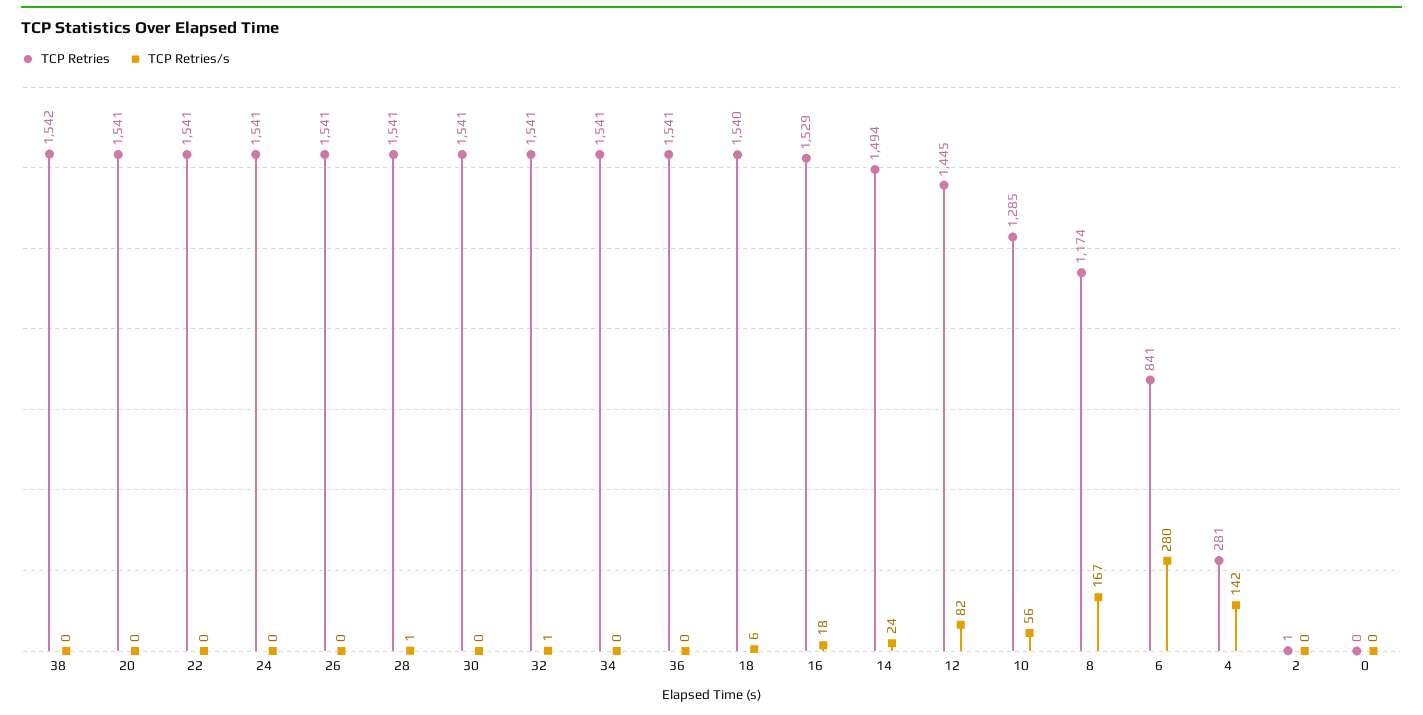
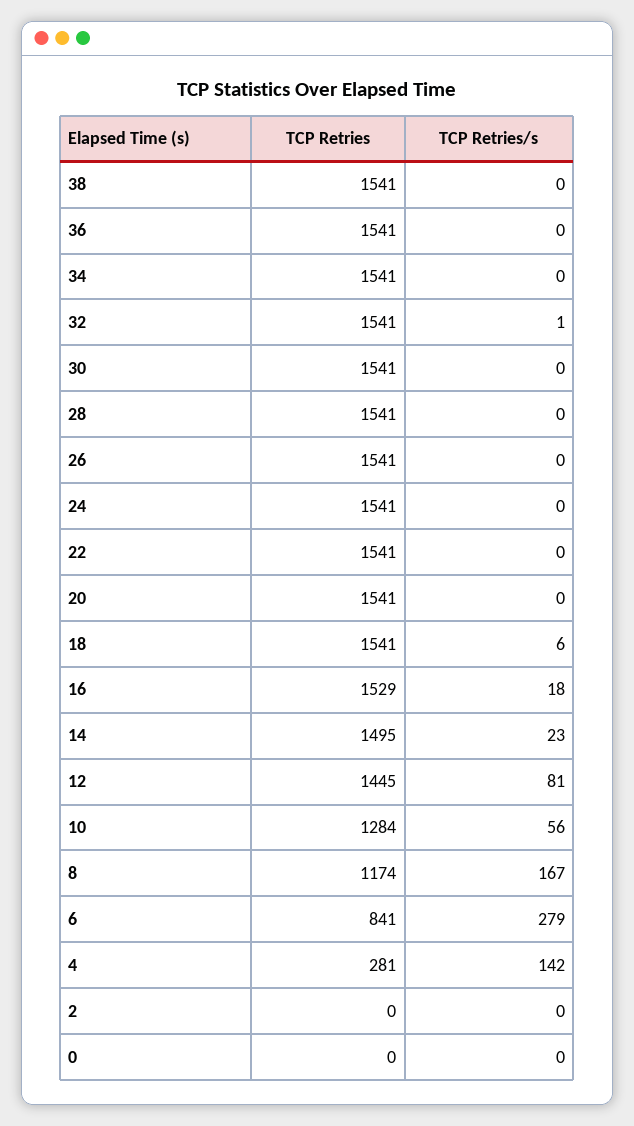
  {
    "TCP Retries": {
-     "38": 1542,
+     "38": 1541,
      "20": 1541,
      "22": 1541,
      "24": 1541,
      "26": 1541,
      "28": 1541,
      "30": 1541,
      "32": 1541,
      "34": 1541,
      "36": 1541,
-     "18": 1540,
+     "18": 1541,
      "16": 1529,
-     "14": 1494,
+     "14": 1495,
      "12": 1445,
-     "10": 1285,
+     "10": 1284,
      "8": 1174,
      "6": 841,
      "4": 281,
-     "2": 1,
+     "2": 0,
      "0": 0
    },
    "TCP Retries/s": {
      "38": 0,
      "20": 0,
      "22": 0,
      "24": 0,
      "26": 0,
-     "28": 1,
+     "28": 0,
      "30": 0,
      "32": 1,
      "34": 0,
      "36": 0,
      "18": 6,
      "16": 18,
-     "14": 24,
+     "14": 23,
-     "12": 82,
+     "12": 81,
      "10": 56,
      "8": 167,
-     "6": 280,
+     "6": 279,
      "4": 142,
      "2": 0,
      "0": 0
    }
  }

